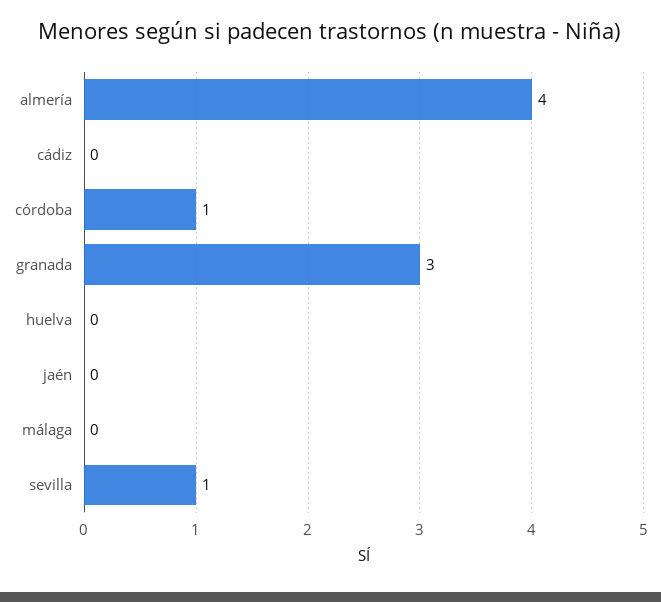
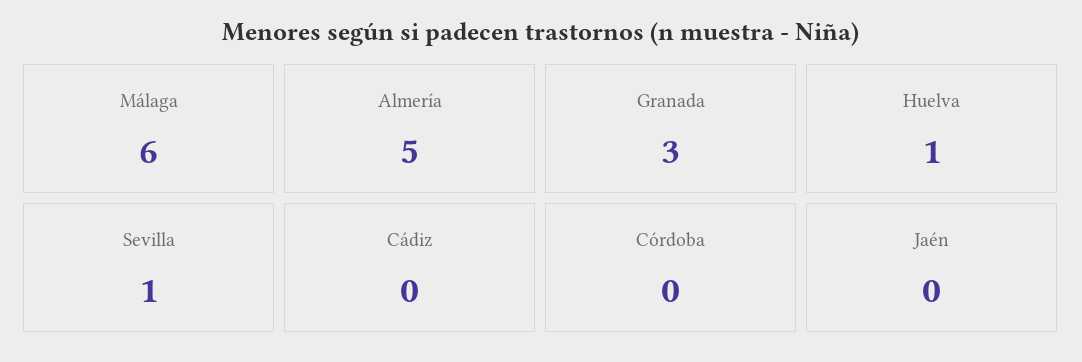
  {
-   "almería": 4,
+   "almería": 5,
    "cádiz": 0,
-   "córdoba": 1,
+   "córdoba": 0,
    "granada": 3,
-   "huelva": 0,
+   "huelva": 1,
    "jaén": 0,
-   "málaga": 0,
+   "málaga": 6,
    "sevilla": 1
  }

